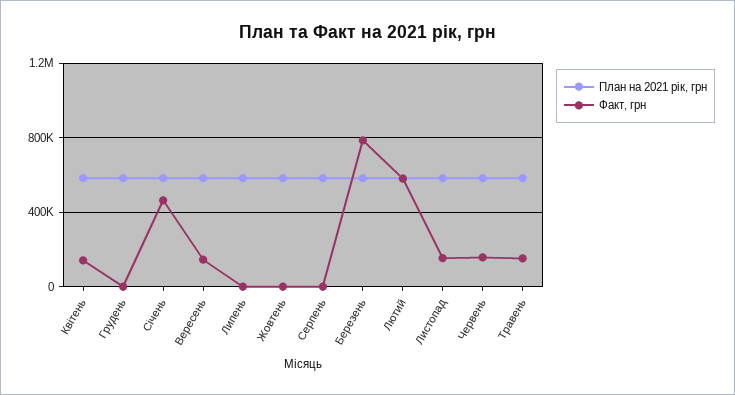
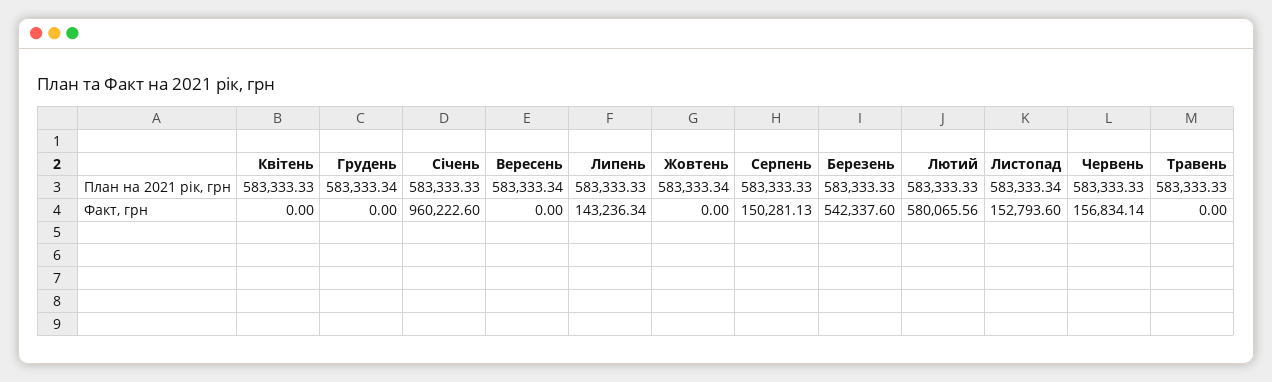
  {
    "План на 2021 рік, грн": {
      "Квітень": 583333.33,
      "Грудень": 583333.34,
      "Січень": 583333.33,
      "Вересень": 583333.34,
      "Липень": 583333.33,
      "Жовтень": 583333.34,
      "Серпень": 583333.33,
      "Березень": 583333.33,
      "Лютий": 583333.33,
      "Листопад": 583333.34,
      "Червень": 583333.33,
      "Травень": 583333.33
    },
    "Факт, грн": {
-     "Квітень": 150000,
+     "Квітень": 0,
      "Грудень": 0,
-     "Січень": 450000,
+     "Січень": 960222.6,
-     "Вересень": 150000,
+     "Вересень": 0,
-     "Липень": 0,
+     "Липень": 143236.34,
      "Жовтень": 0,
-     "Серпень": 0,
+     "Серпень": 150281.13,
-     "Березень": 800000,
+     "Березень": 542337.6,
      "Лютий": 580065.56,
      "Листопад": 152793.6,
      "Червень": 156834.14,
-     "Травень": 150000
+     "Травень": 0
    }
  }

